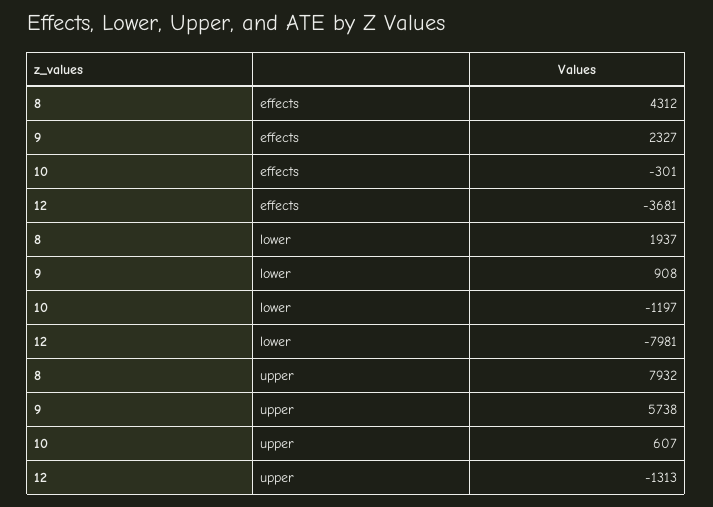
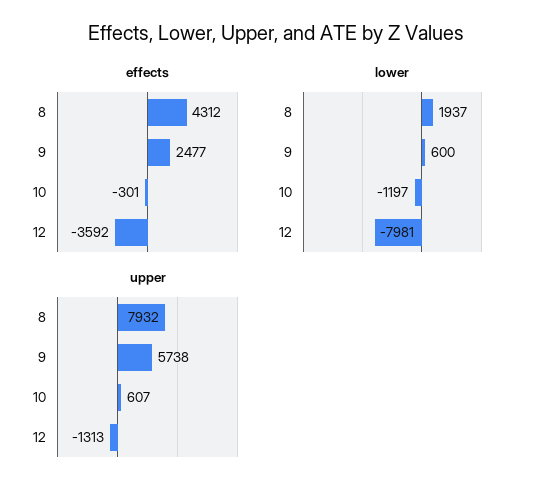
  {
    "effects": {
      "8": 4312,
-     "9": 2327,
+     "9": 2477,
      "10": -301,
-     "12": -3681
+     "12": -3592
    },
    "lower": {
      "8": 1937,
-     "9": 908,
+     "9": 600,
      "10": -1197,
      "12": -7981
    },
    "upper": {
      "8": 7932,
      "9": 5738,
      "10": 607,
      "12": -1313
    }
  }

